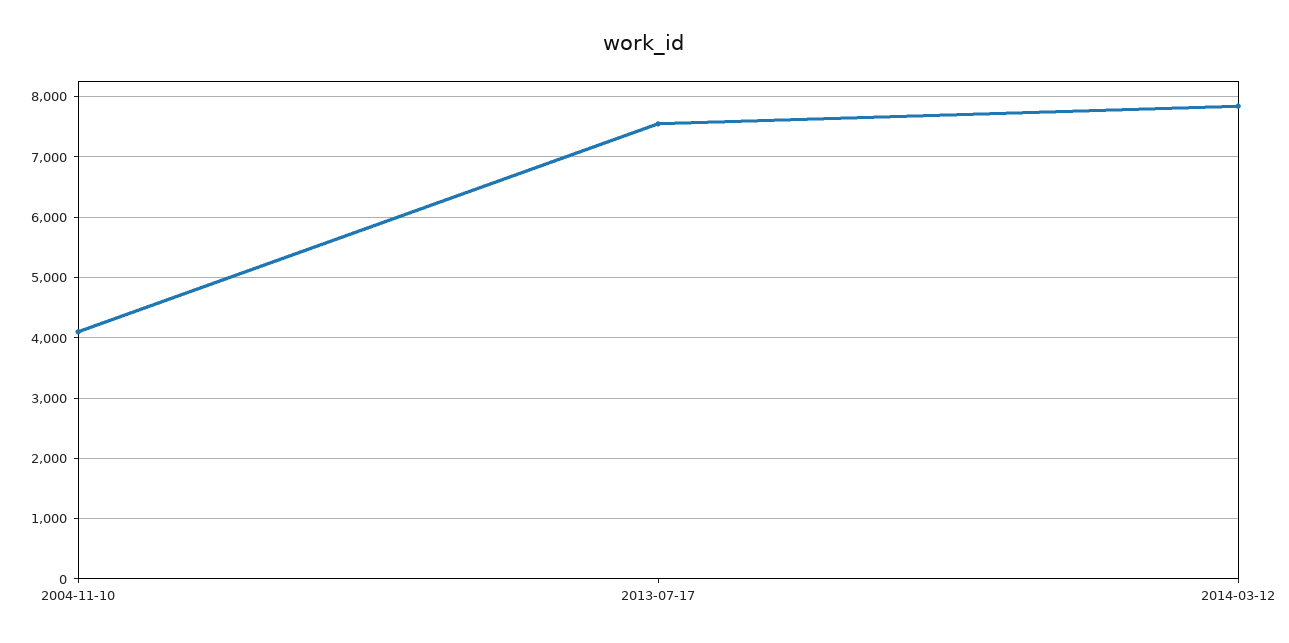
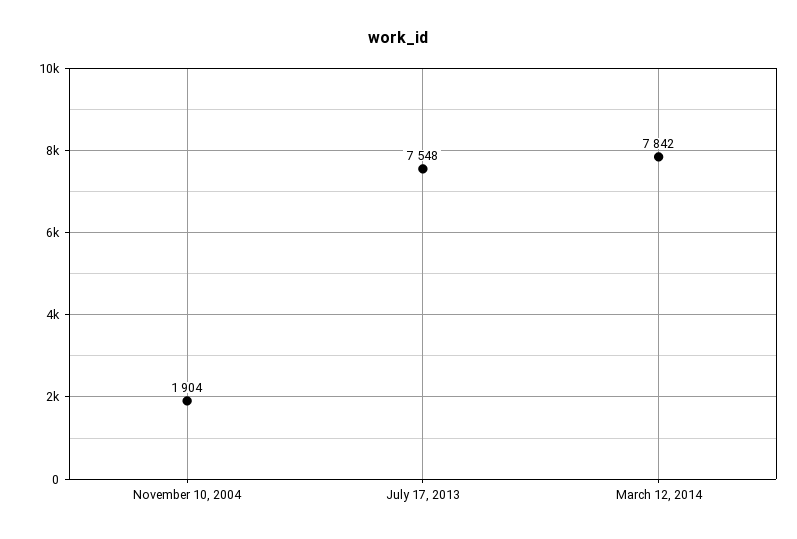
  {
-   "2004-11-10": 4100,
+   "2004-11-10": 1904,
    "2013-07-17": 7548,
    "2014-03-12": 7842
  }

